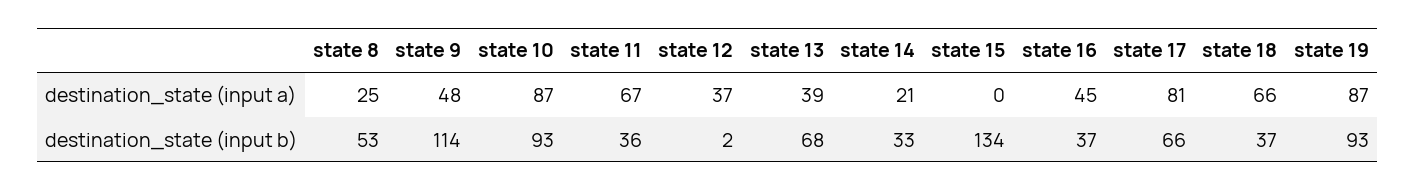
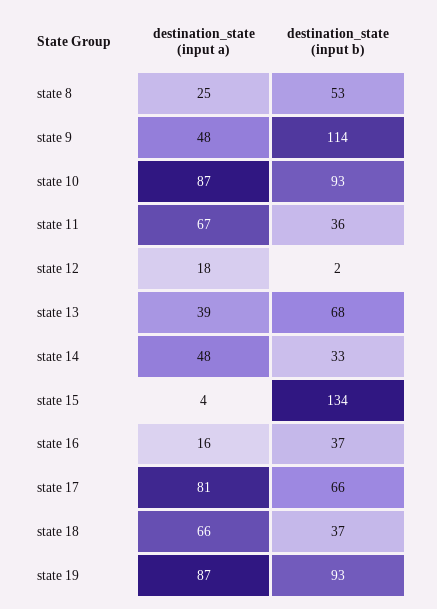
  {
    "state 8": {
      "destination_state (input a)": 25,
      "destination_state (input b)": 53
    },
    "state 9": {
      "destination_state (input a)": 48,
      "destination_state (input b)": 114
    },
    "state 10": {
      "destination_state (input a)": 87,
      "destination_state (input b)": 93
    },
    "state 11": {
      "destination_state (input a)": 67,
      "destination_state (input b)": 36
    },
    "state 12": {
-     "destination_state (input a)": 37,
+     "destination_state (input a)": 18,
      "destination_state (input b)": 2
    },
    "state 13": {
      "destination_state (input a)": 39,
      "destination_state (input b)": 68
    },
    "state 14": {
-     "destination_state (input a)": 21,
+     "destination_state (input a)": 48,
      "destination_state (input b)": 33
    },
    "state 15": {
-     "destination_state (input a)": 0,
+     "destination_state (input a)": 4,
      "destination_state (input b)": 134
    },
    "state 16": {
-     "destination_state (input a)": 45,
+     "destination_state (input a)": 16,
      "destination_state (input b)": 37
    },
    "state 17": {
      "destination_state (input a)": 81,
      "destination_state (input b)": 66
    },
    "state 18": {
      "destination_state (input a)": 66,
      "destination_state (input b)": 37
    },
    "state 19": {
      "destination_state (input a)": 87,
      "destination_state (input b)": 93
    }
  }

